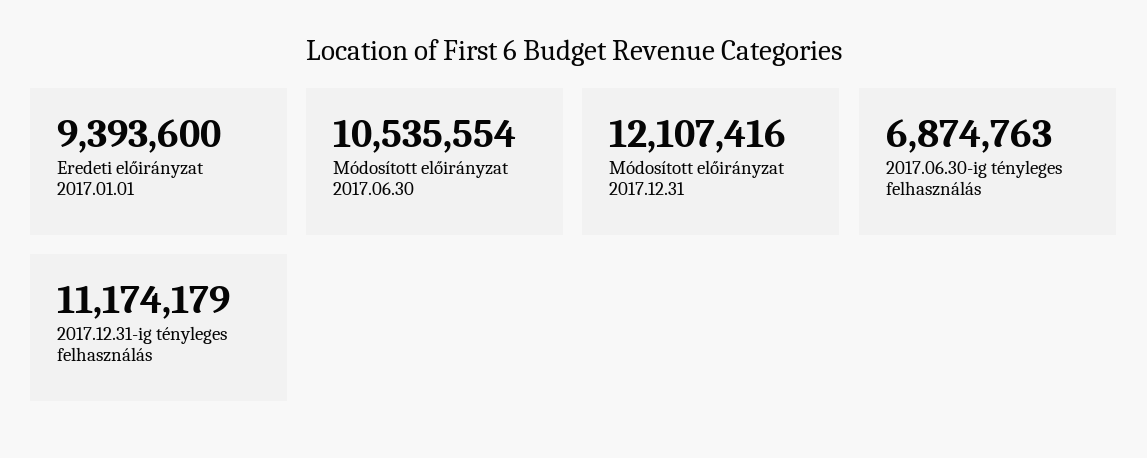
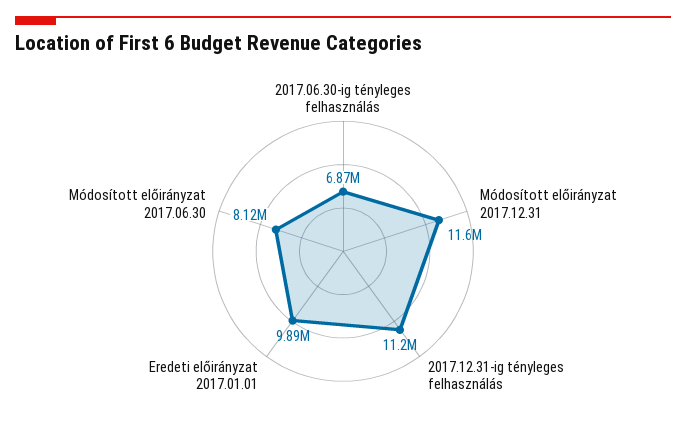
  {
-   "Eredeti előirányzat 2017.01.01": 9393600,
+   "Eredeti előirányzat 2017.01.01": 9890000,
-   "Módosított előirányzat 2017.06.30": 10535554,
+   "Módosított előirányzat 2017.06.30": 8120000,
-   "Módosított előirányzat 2017.12.31": 12107416,
+   "Módosított előirányzat 2017.12.31": 11600000,
    "2017.06.30-ig tényleges felhasználás": 6874763,
    "2017.12.31-ig tényleges felhasználás": 11174179
  }

